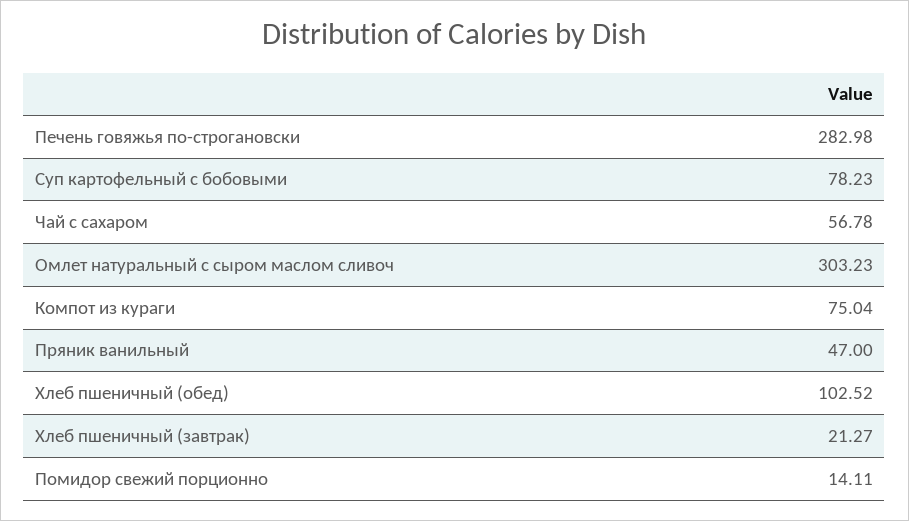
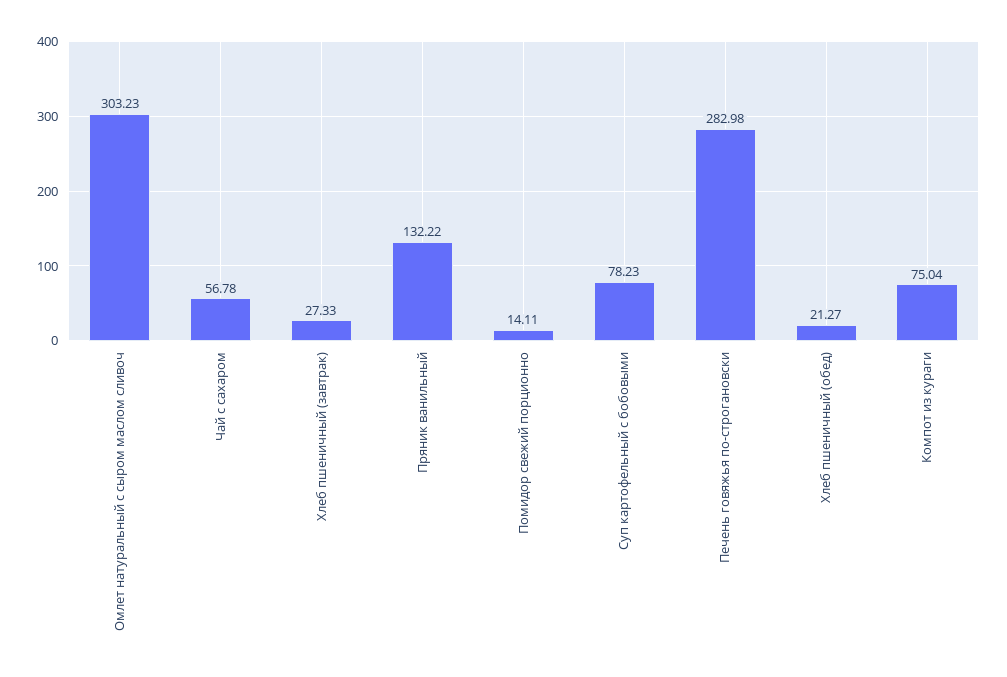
  {
    "Печень говяжья по-строгановски": 282.98,
    "Суп картофельный с бобовыми": 78.23,
    "Чай с сахаром": 56.78,
    "Омлет натуральный с сыром маслом сливоч": 303.23,
    "Компот из кураги": 75.04,
-   "Пряник ванильный": 47,
+   "Пряник ванильный": 132.22,
-   "Хлеб пшеничный (обед)": 102.52,
+   "Хлеб пшеничный (обед)": 21.27,
-   "Хлеб пшеничный (завтрак)": 21.27,
+   "Хлеб пшеничный (завтрак)": 27.33,
    "Помидор свежий порционно": 14.11
  }

